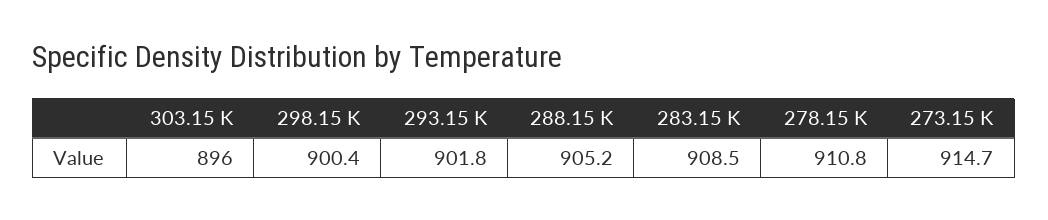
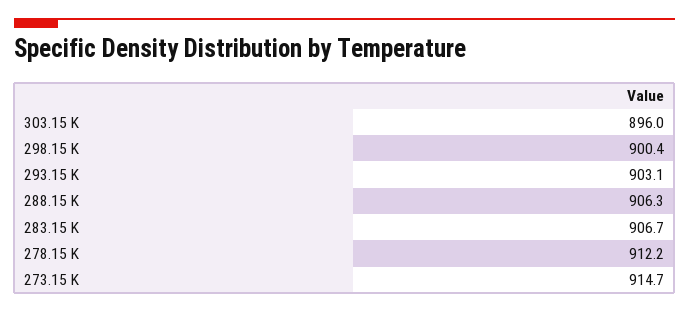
  {
    "303.15 K": 896,
    "298.15 K": 900.4,
-   "293.15 K": 901.8,
+   "293.15 K": 903.1,
-   "288.15 K": 905.2,
+   "288.15 K": 906.3,
-   "283.15 K": 908.5,
+   "283.15 K": 906.7,
-   "278.15 K": 910.8,
+   "278.15 K": 912.2,
    "273.15 K": 914.7
  }

